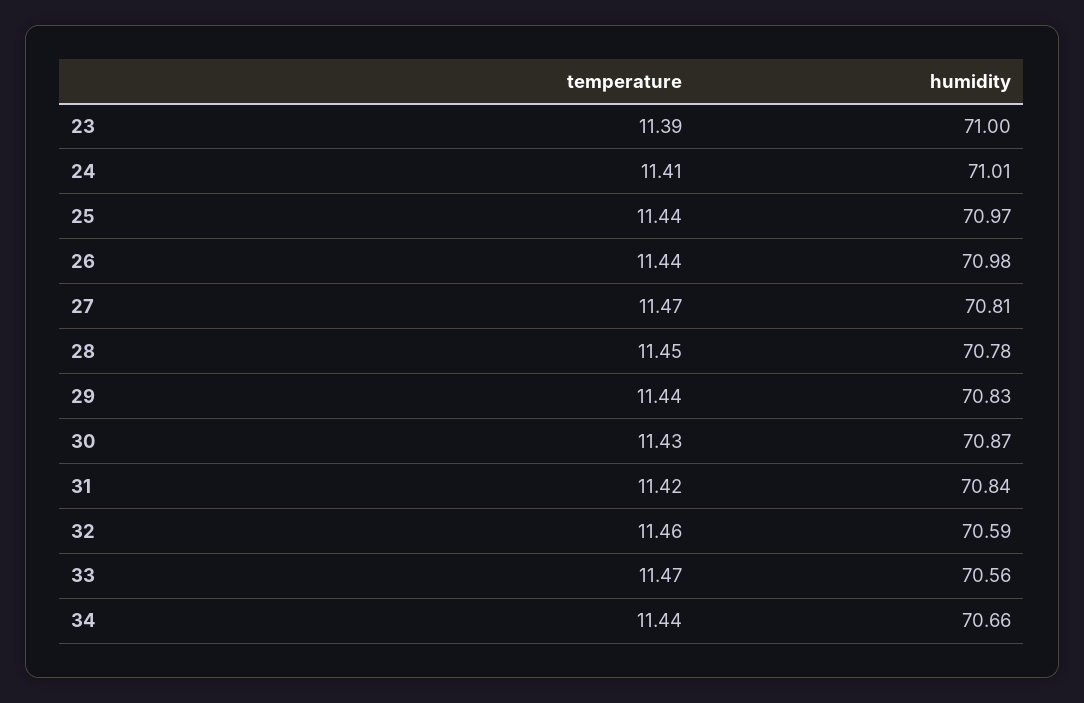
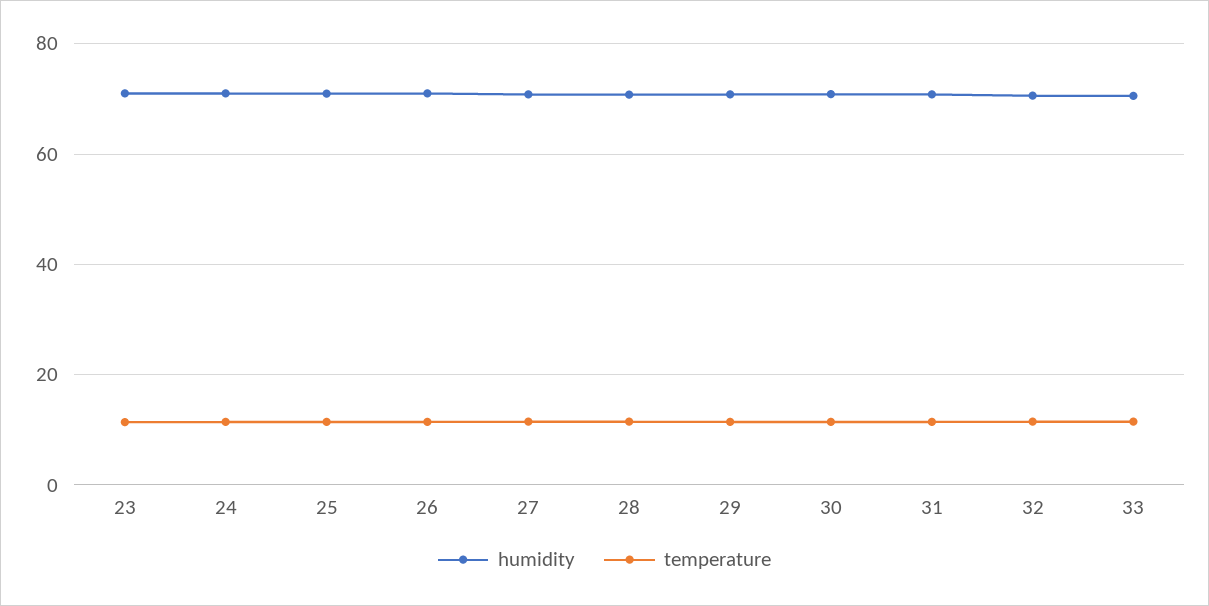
  {
    "temperature": {
      "23": 11.39,
      "24": 11.41,
      "25": 11.44,
      "26": 11.44,
      "27": 11.47,
      "28": 11.45,
      "29": 11.44,
      "30": 11.43,
      "31": 11.42,
      "32": 11.46,
-     "33": 11.47,
+     "33": 11.47
-     "34": 11.44
    },
    "humidity": {
      "23": 71,
      "24": 71.01,
      "25": 70.97,
      "26": 70.98,
      "27": 70.81,
      "28": 70.78,
      "29": 70.83,
      "30": 70.87,
      "31": 70.84,
      "32": 70.59,
-     "33": 70.56,
+     "33": 70.56
-     "34": 70.66
    }
  }

